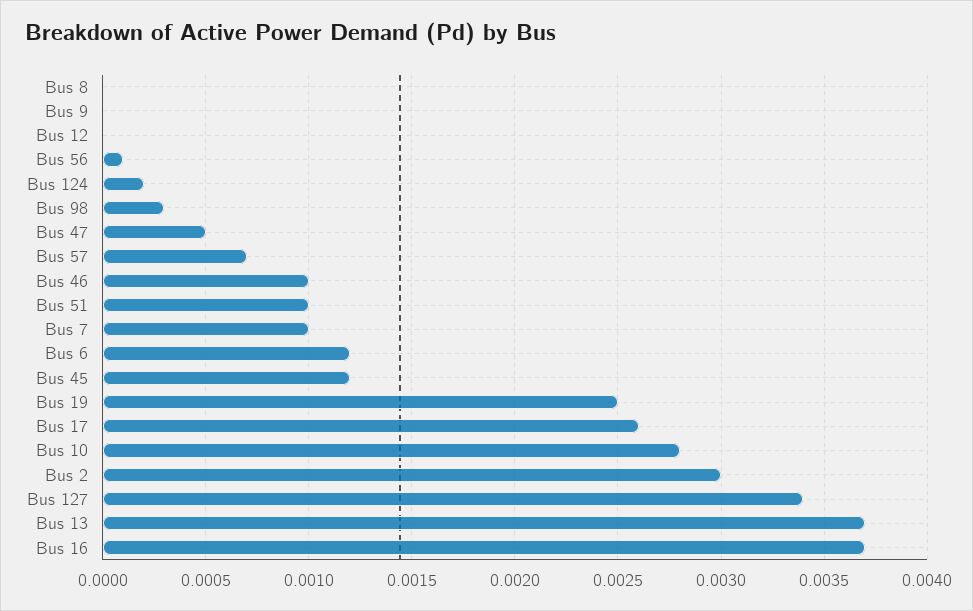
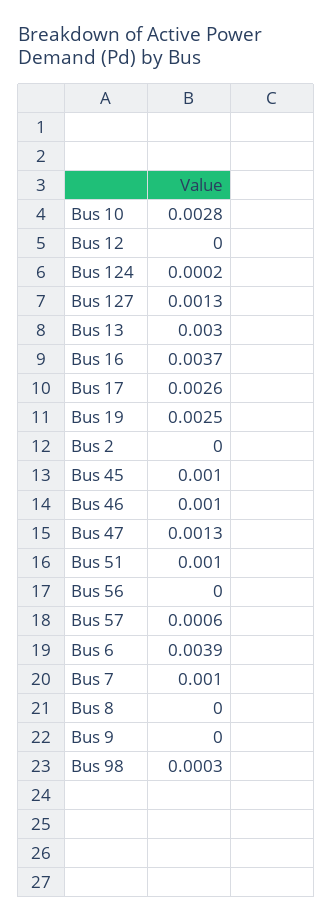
  {
    "Bus 8": 0,
    "Bus 9": 0,
    "Bus 12": 0,
-   "Bus 56": 0.0001,
+   "Bus 56": 0,
    "Bus 124": 0.0002,
    "Bus 98": 0.0003,
-   "Bus 47": 0.0005,
+   "Bus 47": 0.0013,
-   "Bus 57": 0.0007,
+   "Bus 57": 0.0006,
    "Bus 46": 0.001,
    "Bus 51": 0.001,
    "Bus 7": 0.001,
-   "Bus 6": 0.0012,
+   "Bus 6": 0.0039,
-   "Bus 45": 0.0012,
+   "Bus 45": 0.001,
    "Bus 19": 0.0025,
    "Bus 17": 0.0026,
    "Bus 10": 0.0028,
-   "Bus 2": 0.003,
+   "Bus 2": 0,
-   "Bus 127": 0.0034,
+   "Bus 127": 0.0013,
-   "Bus 13": 0.0037,
+   "Bus 13": 0.003,
    "Bus 16": 0.0037
  }

